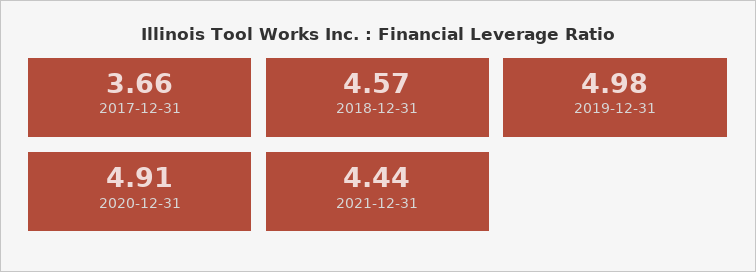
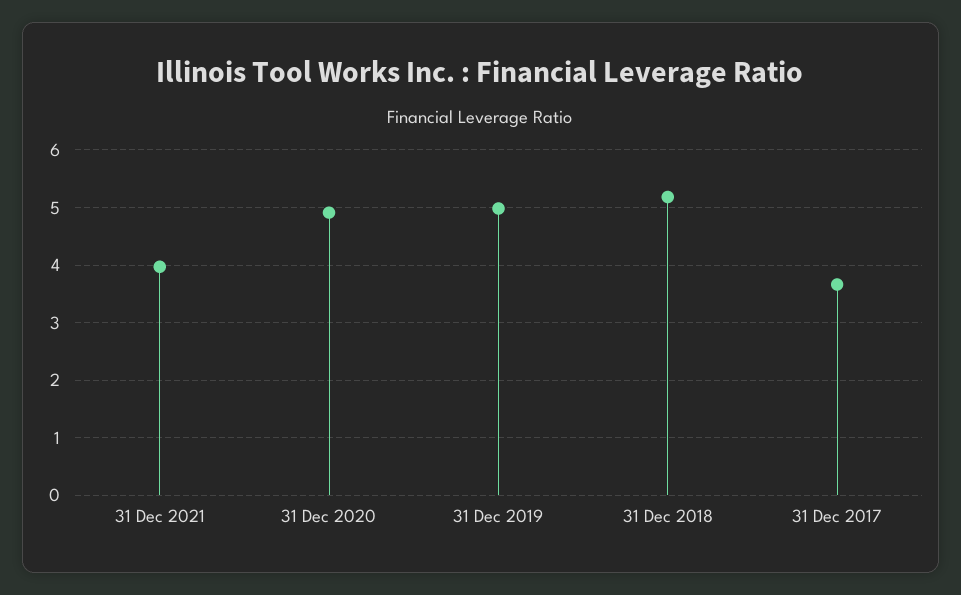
  {
    "2017-12-31": 3.66,
-   "2018-12-31": 4.57,
+   "2018-12-31": 5.2,
    "2019-12-31": 4.98,
    "2020-12-31": 4.91,
-   "2021-12-31": 4.44
+   "2021-12-31": 4
  }

